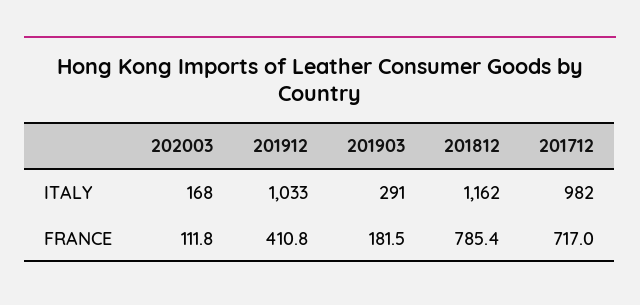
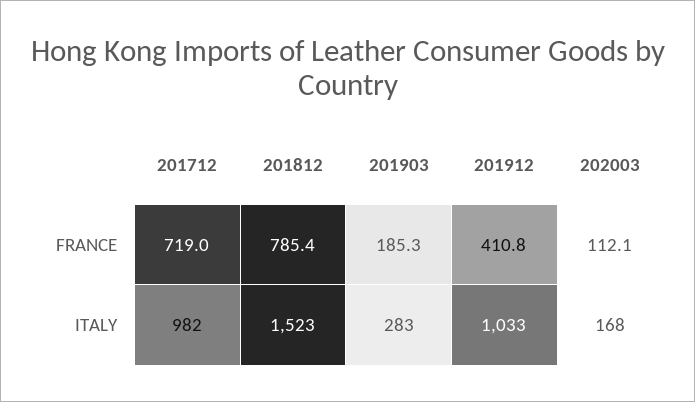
  {
    "202003": {
      "ITALY": 168,
-     "FRANCE": 111.8
+     "FRANCE": 112.1
    },
    "201912": {
      "ITALY": 1033,
      "FRANCE": 410.8
    },
    "201903": {
-     "ITALY": 291,
+     "ITALY": 283,
-     "FRANCE": 181.5
+     "FRANCE": 185.3
    },
    "201812": {
-     "ITALY": 1162,
+     "ITALY": 1523,
      "FRANCE": 785.4
    },
    "201712": {
      "ITALY": 982,
-     "FRANCE": 717
+     "FRANCE": 719
    }
  }

